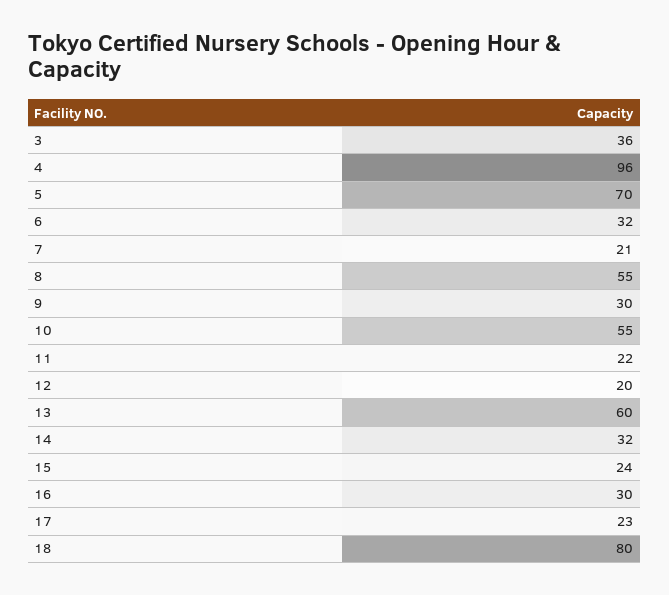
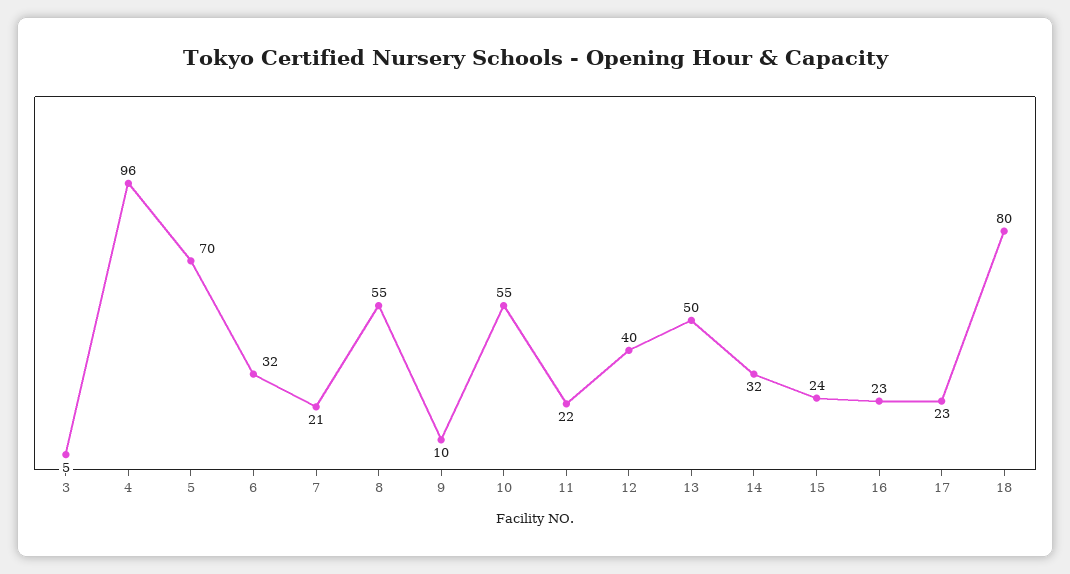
  {
-   "3": 36,
+   "3": 5,
    "4": 96,
    "5": 70,
    "6": 32,
    "7": 21,
    "8": 55,
-   "9": 30,
+   "9": 10,
    "10": 55,
    "11": 22,
-   "12": 20,
+   "12": 40,
-   "13": 60,
+   "13": 50,
    "14": 32,
    "15": 24,
-   "16": 30,
+   "16": 23,
    "17": 23,
    "18": 80
  }

